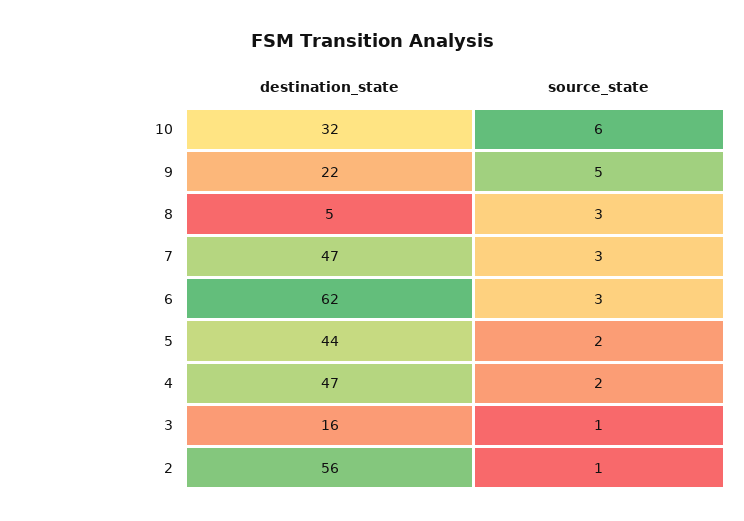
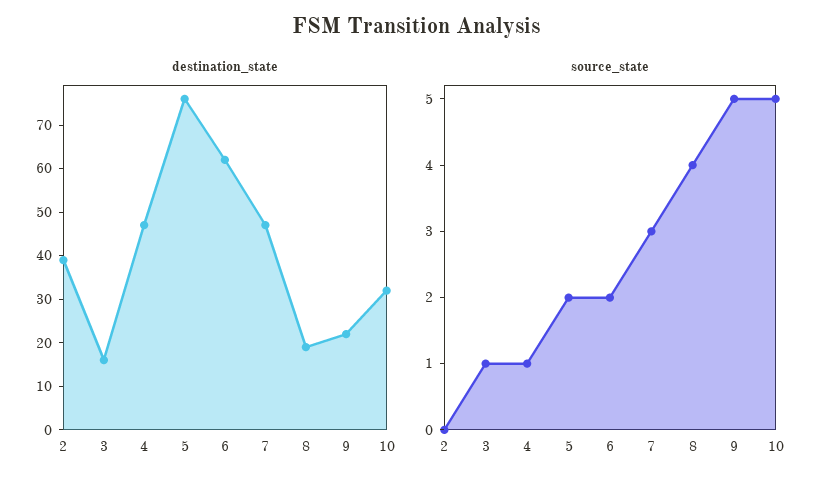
  {
    "destination_state": {
      "10": 32,
      "9": 22,
-     "8": 5,
+     "8": 20,
      "7": 47,
      "6": 62,
-     "5": 44,
+     "5": 75,
      "4": 47,
      "3": 16,
-     "2": 56
+     "2": 40
    },
    "source_state": {
-     "10": 6,
+     "10": 5,
      "9": 5,
-     "8": 3,
+     "8": 4,
      "7": 3,
-     "6": 3,
+     "6": 2,
      "5": 2,
-     "4": 2,
+     "4": 1,
      "3": 1,
-     "2": 1
+     "2": 0
    }
  }

